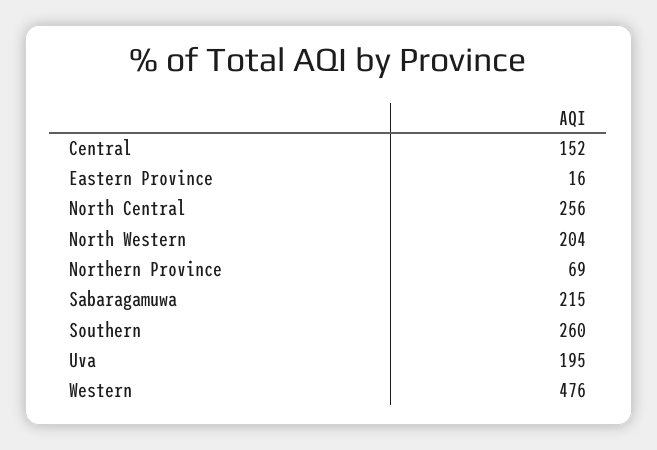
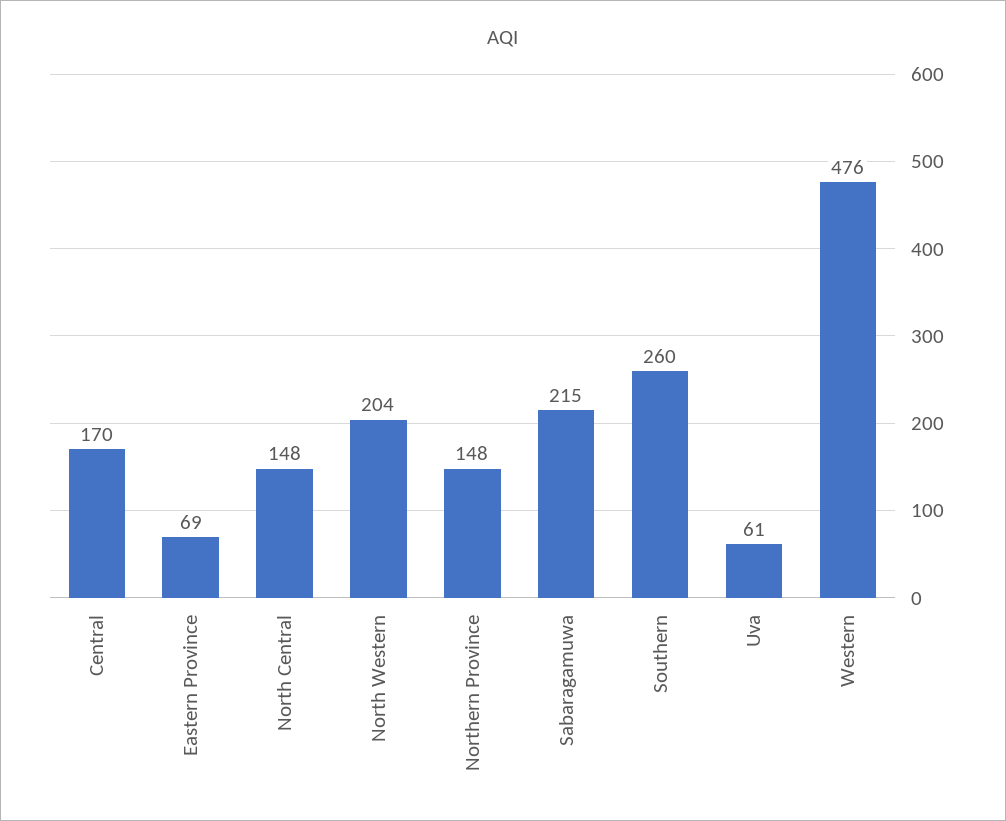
  {
-   "Central": 152,
+   "Central": 170,
-   "Eastern Province": 16,
+   "Eastern Province": 69,
-   "North Central": 256,
+   "North Central": 148,
    "North Western": 204,
-   "Northern Province": 69,
+   "Northern Province": 148,
    "Sabaragamuwa": 215,
    "Southern": 260,
-   "Uva": 195,
+   "Uva": 61,
    "Western": 476
  }

